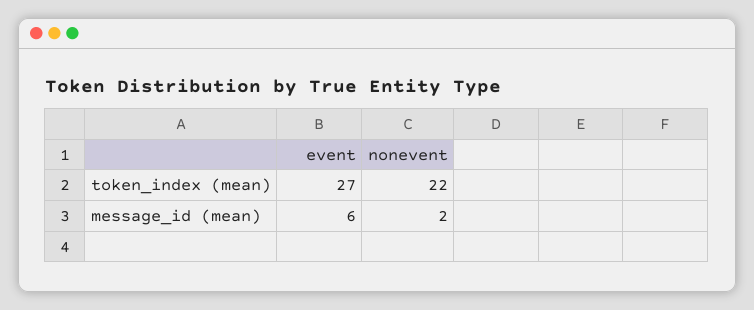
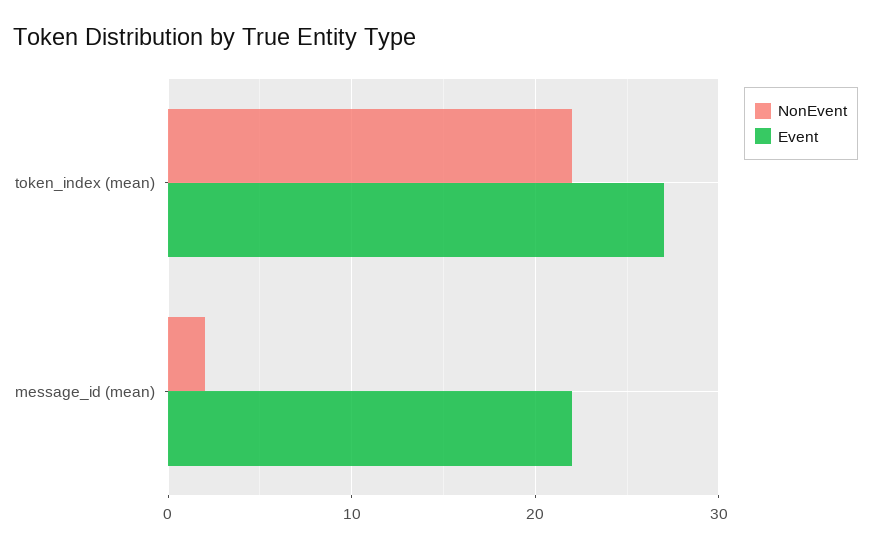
  {
    "event": {
      "token_index (mean)": 27,
-     "message_id (mean)": 6
+     "message_id (mean)": 22
    },
    "nonevent": {
      "token_index (mean)": 22,
      "message_id (mean)": 2
    }
  }

